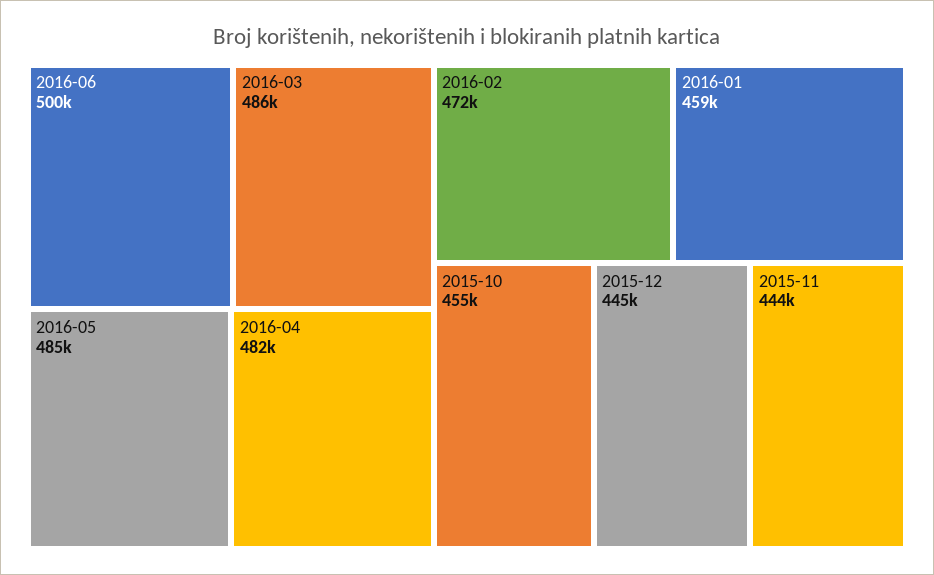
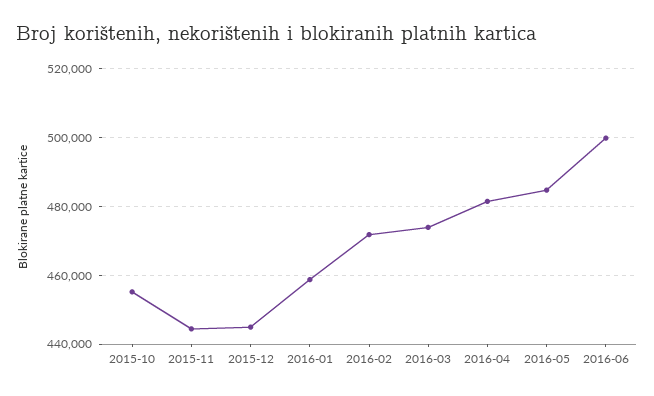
  {
    "2016-06": 500000,
-   "2016-03": 486000,
+   "2016-03": 474000,
    "2016-05": 485000,
    "2016-04": 482000,
    "2016-02": 472000,
    "2016-01": 459000,
    "2015-10": 455000,
    "2015-12": 445000,
    "2015-11": 444000
  }

